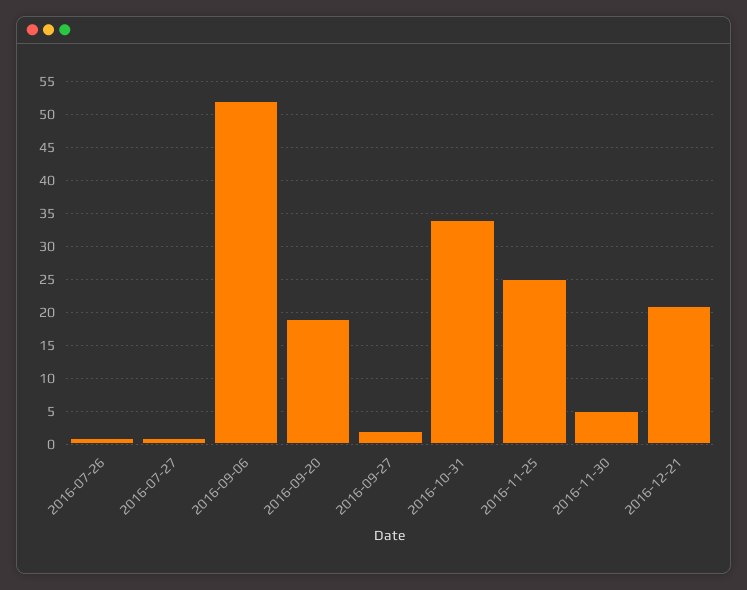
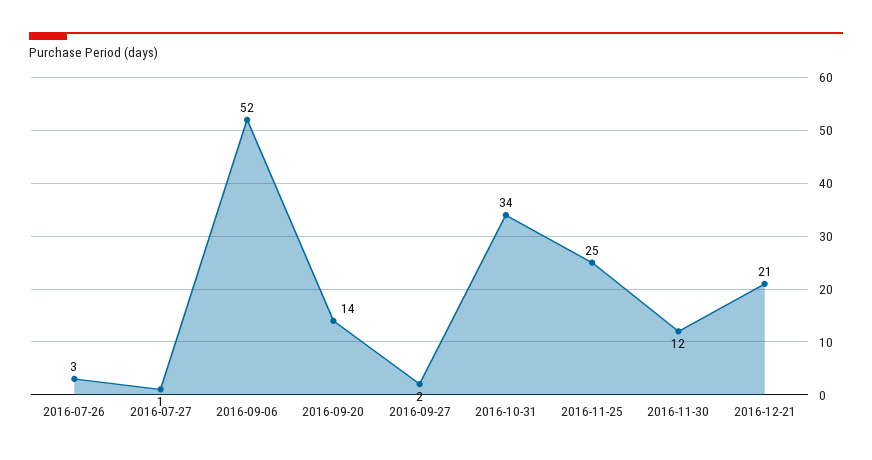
  {
-   "2016-07-26": 1,
+   "2016-07-26": 3,
    "2016-07-27": 1,
    "2016-09-06": 52,
-   "2016-09-20": 19,
+   "2016-09-20": 14,
    "2016-09-27": 2,
    "2016-10-31": 34,
    "2016-11-25": 25,
-   "2016-11-30": 5,
+   "2016-11-30": 12,
    "2016-12-21": 21
  }

